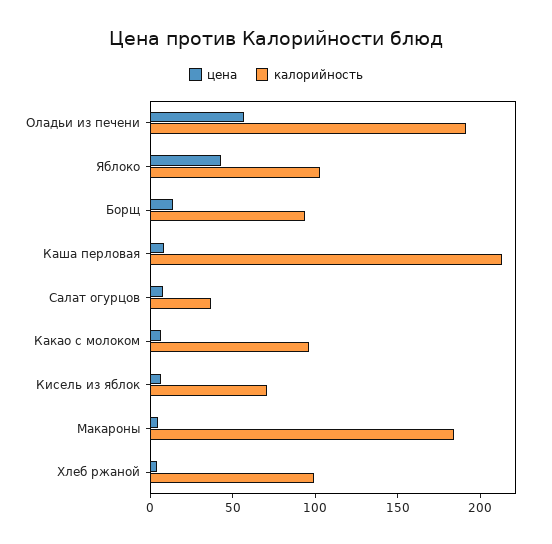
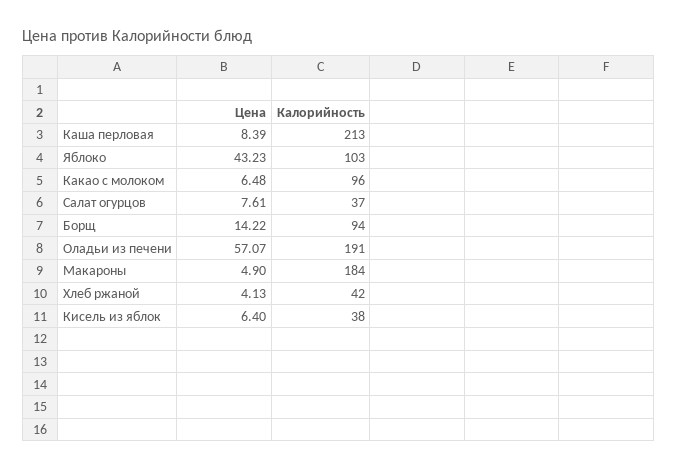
  {
    "цена": {
      "Оладьи из печени": 57.07,
      "Яблоко": 43.23,
      "Борщ": 14.22,
      "Каша перловая": 8.39,
      "Салат огурцов": 7.61,
      "Какао с молоком": 6.48,
      "Кисель из яблок": 6.4,
      "Макароны": 4.9,
      "Хлеб ржаной": 4.13
    },
    "калорийность": {
      "Оладьи из печени": 191,
      "Яблоко": 103,
      "Борщ": 94,
      "Каша перловая": 213,
      "Салат огурцов": 37,
      "Какао с молоком": 96,
-     "Кисель из яблок": 70,
+     "Кисель из яблок": 38,
      "Макароны": 184,
-     "Хлеб ржаной": 100
+     "Хлеб ржаной": 42
    }
  }

